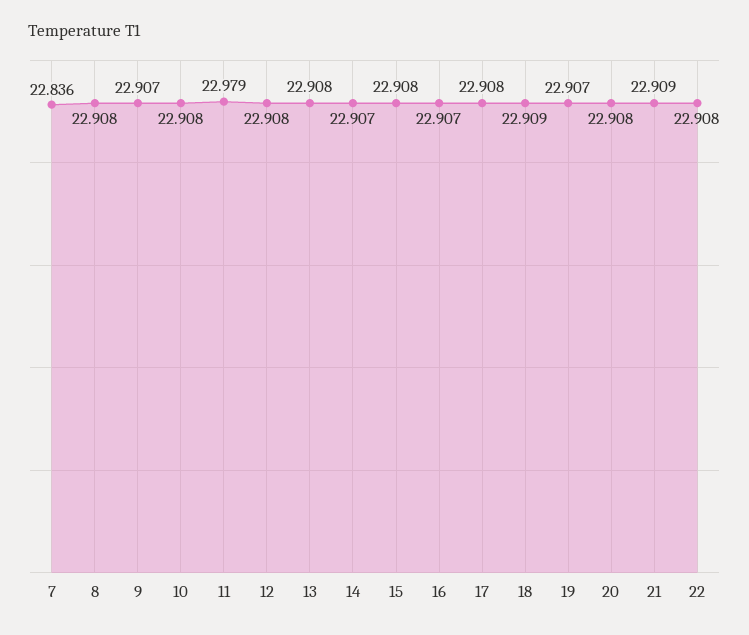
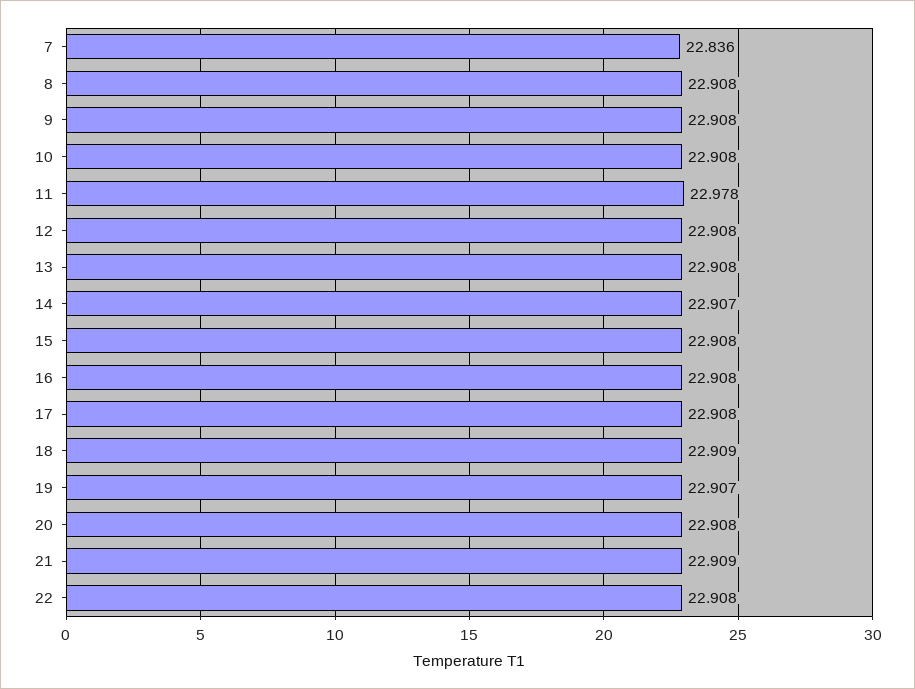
  {
    "7": 22.836,
    "8": 22.908,
-   "9": 22.907,
+   "9": 22.908,
    "10": 22.908,
-   "11": 22.979,
+   "11": 22.978,
    "12": 22.908,
    "13": 22.908,
    "14": 22.907,
    "15": 22.908,
-   "16": 22.907,
+   "16": 22.908,
    "17": 22.908,
    "18": 22.909,
    "19": 22.907,
    "20": 22.908,
    "21": 22.909,
    "22": 22.908
  }

